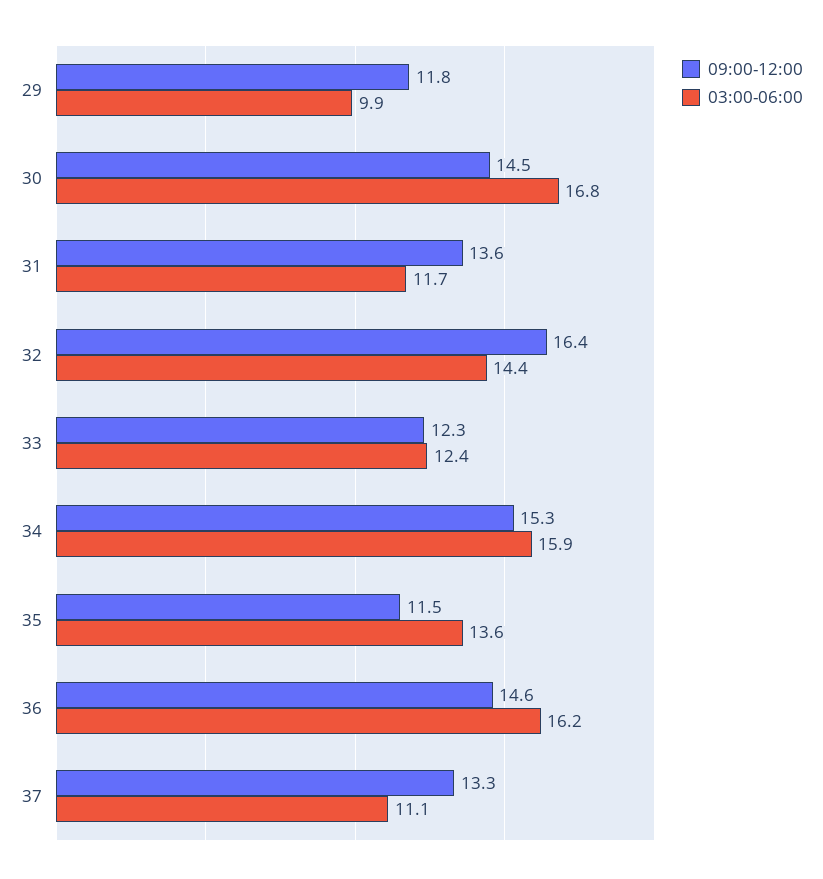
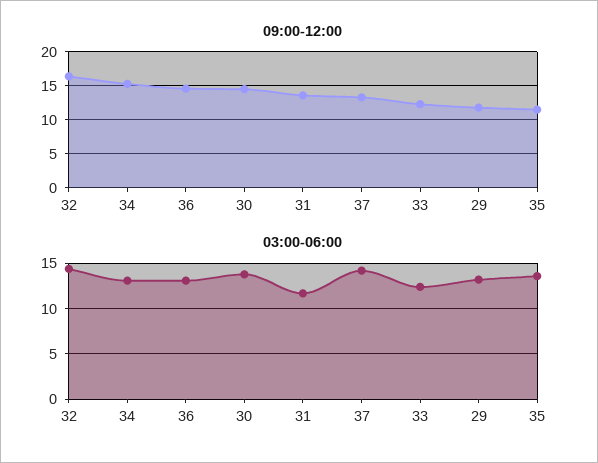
  {
    "09:00-12:00": {
      "29": 11.8,
      "30": 14.5,
      "31": 13.6,
      "32": 16.4,
      "33": 12.3,
      "34": 15.3,
      "35": 11.5,
      "36": 14.6,
      "37": 13.3
    },
    "03:00-06:00": {
-     "29": 9.9,
+     "29": 13,
-     "30": 16.8,
+     "30": 14,
      "31": 11.7,
      "32": 14.4,
      "33": 12.4,
-     "34": 15.9,
+     "34": 13,
      "35": 13.6,
-     "36": 16.2,
+     "36": 13,
-     "37": 11.1
+     "37": 14
    }
  }

